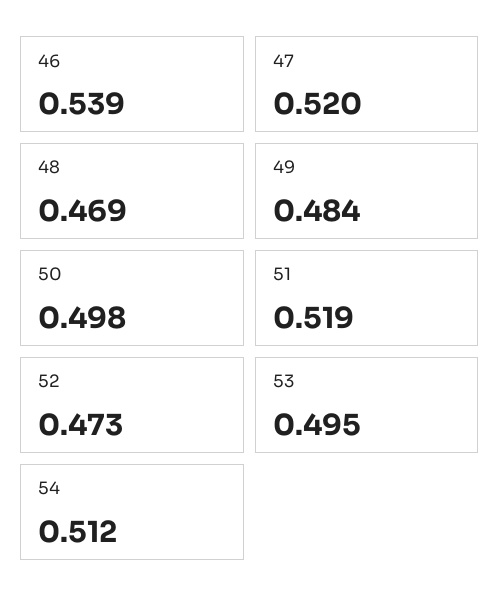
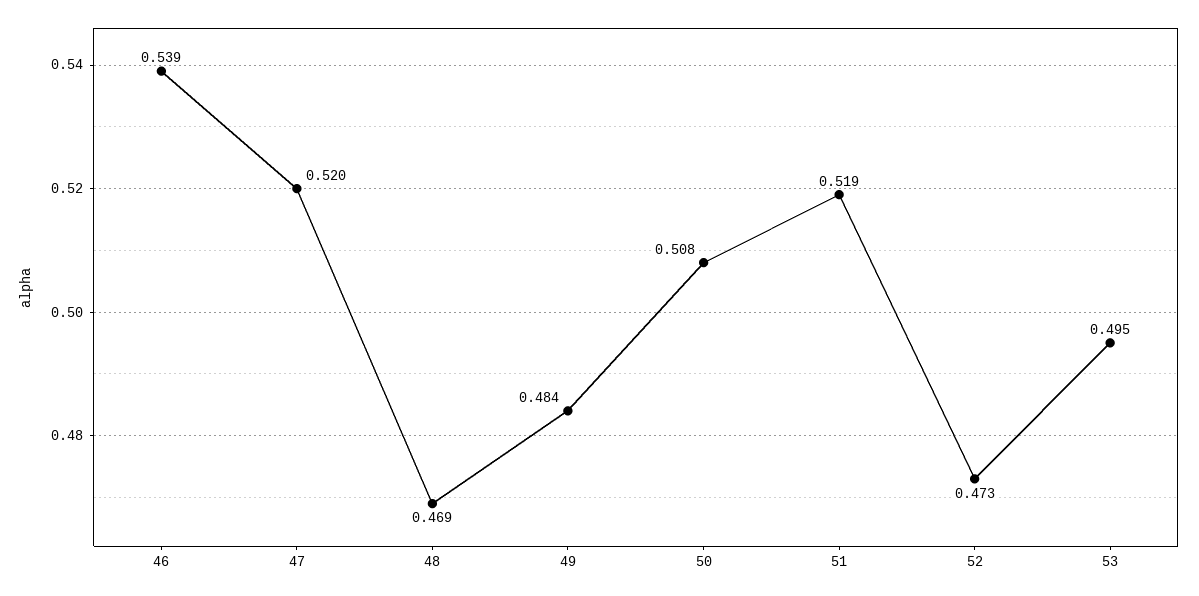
  {
    "46": 0.539,
    "47": 0.52,
    "48": 0.469,
    "49": 0.484,
-   "50": 0.498,
+   "50": 0.508,
    "51": 0.519,
    "52": 0.473,
-   "53": 0.495,
+   "53": 0.495
-   "54": 0.512
  }

